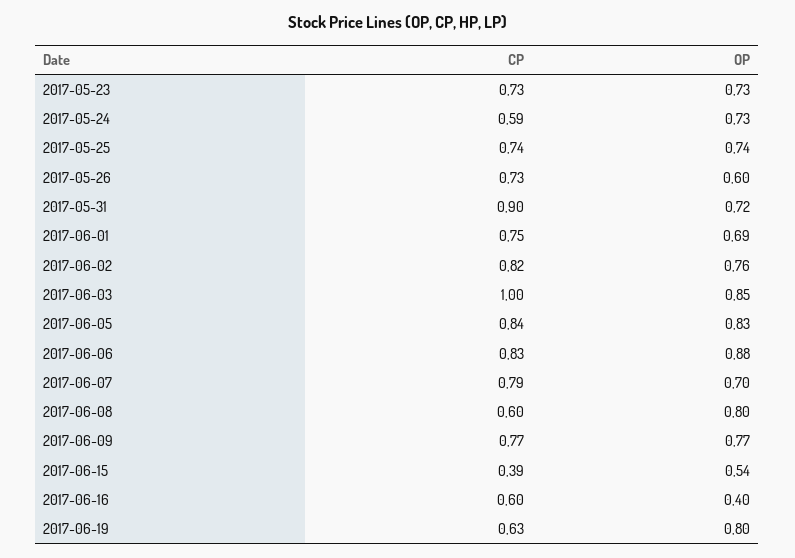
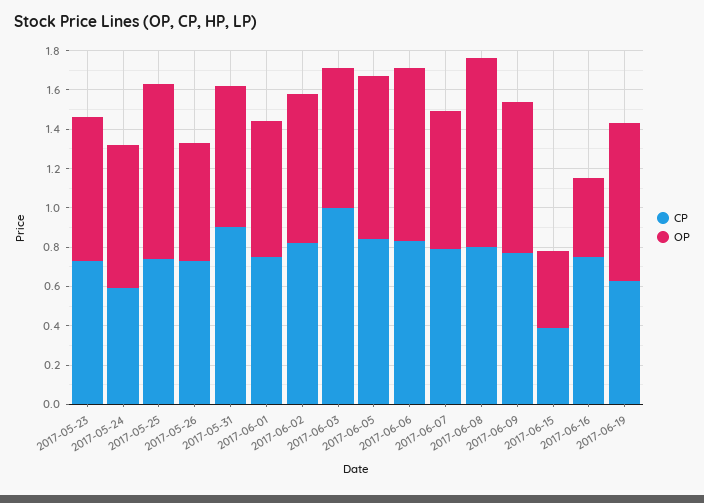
  {
    "CP": {
      "2017-05-23": 0.73,
      "2017-05-24": 0.59,
      "2017-05-25": 0.74,
      "2017-05-26": 0.73,
      "2017-05-31": 0.9,
      "2017-06-01": 0.75,
      "2017-06-02": 0.82,
      "2017-06-03": 1,
      "2017-06-05": 0.84,
      "2017-06-06": 0.83,
      "2017-06-07": 0.79,
-     "2017-06-08": 0.6,
+     "2017-06-08": 0.8,
      "2017-06-09": 0.77,
      "2017-06-15": 0.39,
-     "2017-06-16": 0.6,
+     "2017-06-16": 0.75,
      "2017-06-19": 0.63
    },
    "OP": {
      "2017-05-23": 0.73,
      "2017-05-24": 0.73,
-     "2017-05-25": 0.74,
+     "2017-05-25": 0.9,
      "2017-05-26": 0.6,
      "2017-05-31": 0.72,
      "2017-06-01": 0.69,
      "2017-06-02": 0.76,
-     "2017-06-03": 0.85,
+     "2017-06-03": 0.7,
      "2017-06-05": 0.83,
      "2017-06-06": 0.88,
      "2017-06-07": 0.7,
-     "2017-06-08": 0.8,
+     "2017-06-08": 0.95,
      "2017-06-09": 0.77,
-     "2017-06-15": 0.54,
+     "2017-06-15": 0.4,
      "2017-06-16": 0.4,
      "2017-06-19": 0.8
    }
  }

